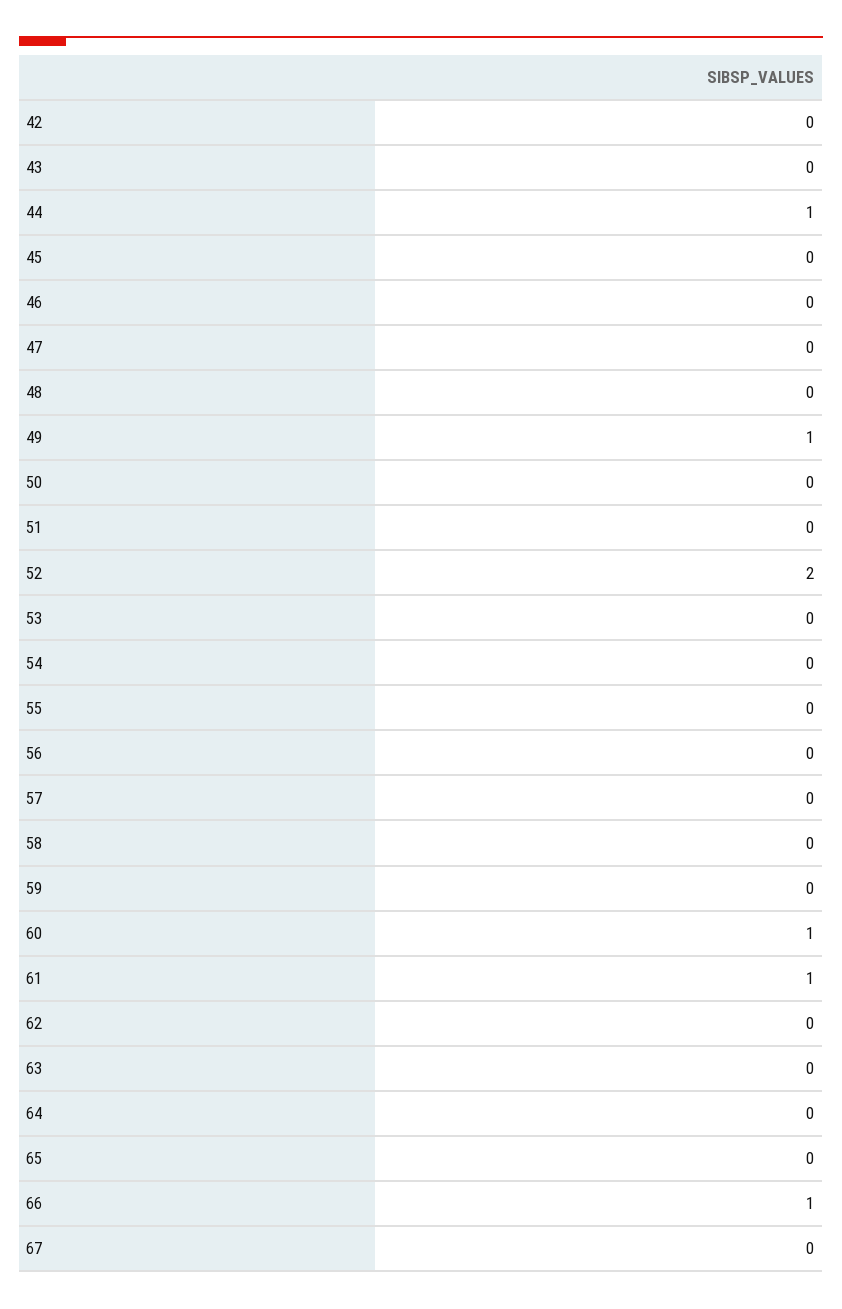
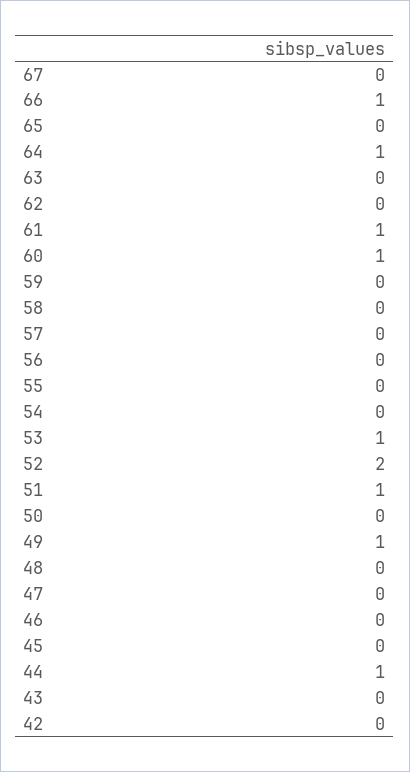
  {
    "42": 0,
    "43": 0,
    "44": 1,
    "45": 0,
    "46": 0,
    "47": 0,
    "48": 0,
    "49": 1,
    "50": 0,
-   "51": 0,
+   "51": 1,
    "52": 2,
-   "53": 0,
+   "53": 1,
    "54": 0,
    "55": 0,
    "56": 0,
    "57": 0,
    "58": 0,
    "59": 0,
    "60": 1,
    "61": 1,
    "62": 0,
    "63": 0,
-   "64": 0,
+   "64": 1,
    "65": 0,
    "66": 1,
    "67": 0
  }

